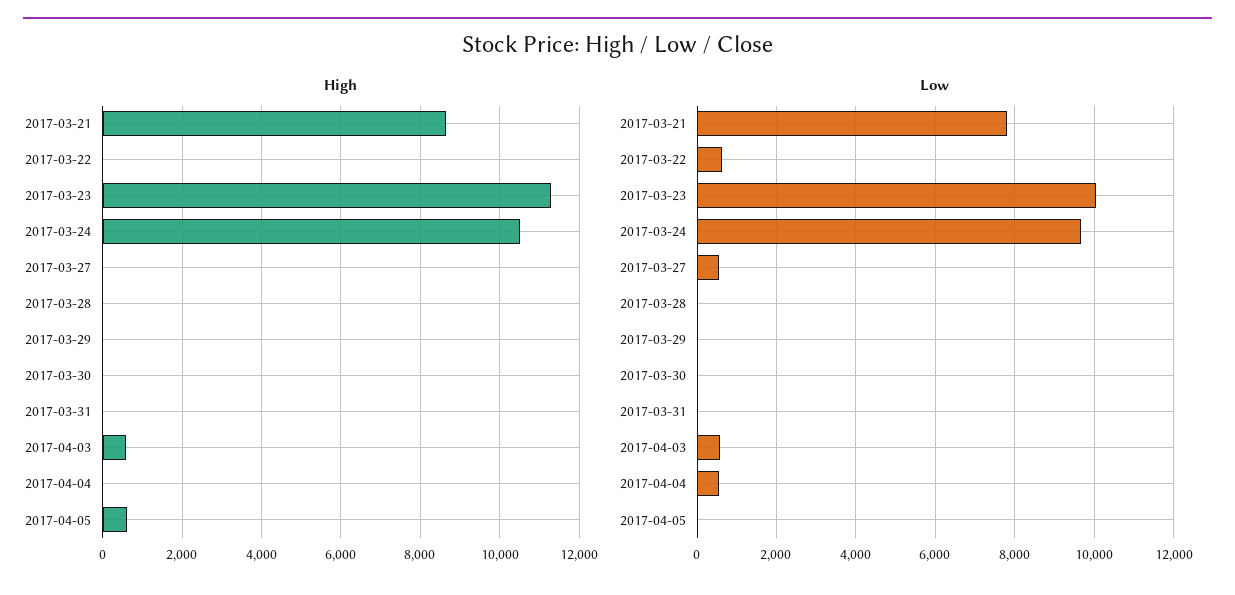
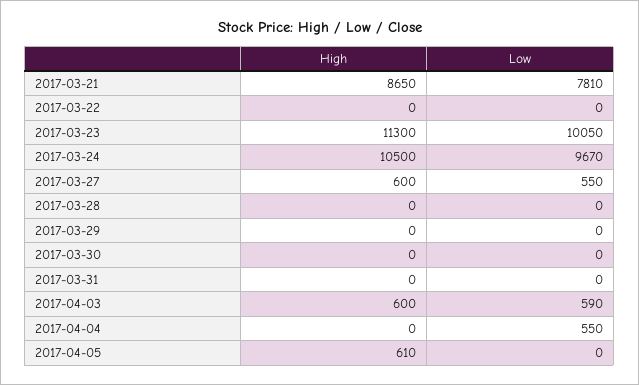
  {
    "High": {
      "2017-03-21": 8650,
      "2017-03-22": 0,
      "2017-03-23": 11300,
      "2017-03-24": 10500,
-     "2017-03-27": 0,
+     "2017-03-27": 600,
      "2017-03-28": 0,
      "2017-03-29": 0,
      "2017-03-30": 0,
      "2017-03-31": 0,
      "2017-04-03": 600,
      "2017-04-04": 0,
      "2017-04-05": 610
    },
    "Low": {
      "2017-03-21": 7810,
-     "2017-03-22": 600,
+     "2017-03-22": 0,
      "2017-03-23": 10050,
      "2017-03-24": 9670,
      "2017-03-27": 550,
      "2017-03-28": 0,
      "2017-03-29": 0,
      "2017-03-30": 0,
      "2017-03-31": 0,
      "2017-04-03": 590,
      "2017-04-04": 550,
      "2017-04-05": 0
    }
  }

